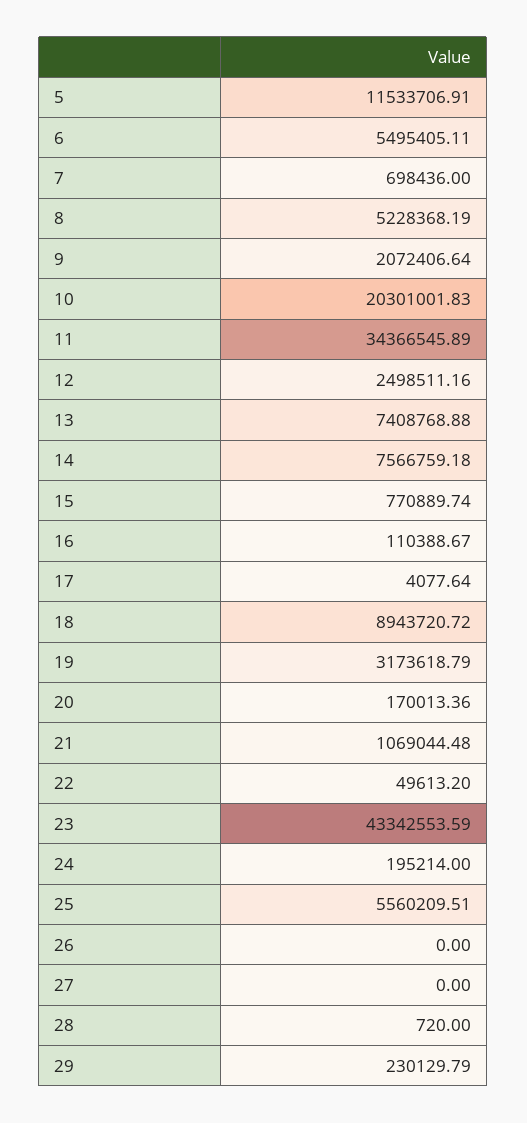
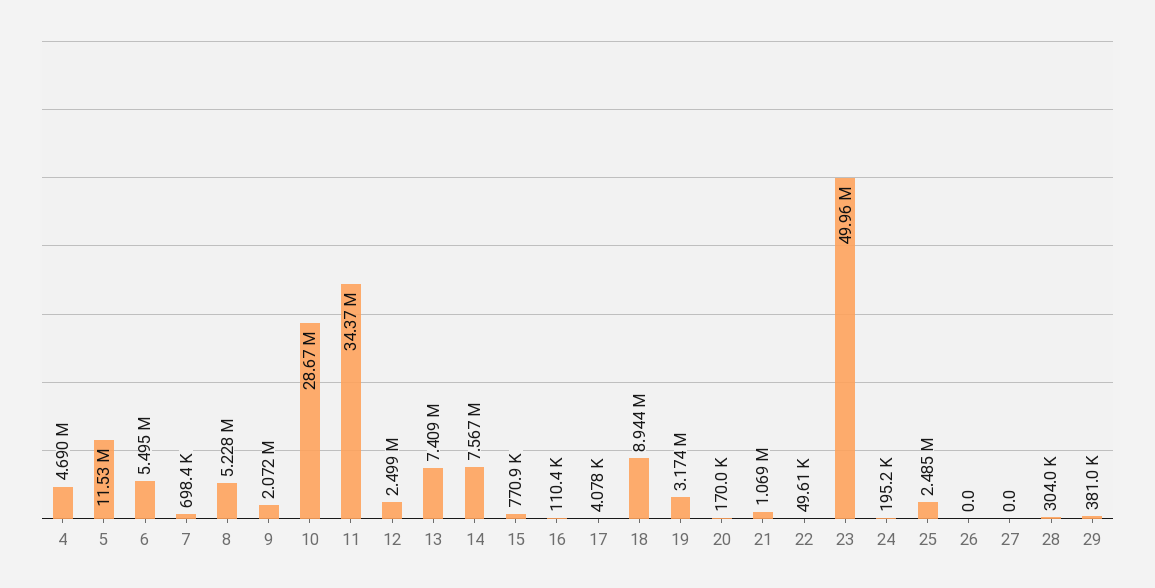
  {
    "5": 11533706.91,
    "6": 5495405.11,
    "7": 698436,
    "8": 5228368.19,
    "9": 2072406.64,
-   "10": 20301001.83,
+   "10": 28670000,
    "11": 34366545.89,
    "12": 2498511.16,
    "13": 7408768.88,
    "14": 7566759.18,
    "15": 770889.74,
    "16": 110388.67,
    "17": 4077.64,
    "18": 8943720.72,
    "19": 3173618.79,
    "20": 170013.36,
    "21": 1069044.48,
    "22": 49613.2,
-   "23": 43342553.59,
+   "23": 49960000,
    "24": 195214,
-   "25": 5560209.51,
+   "25": 2485000,
    "26": 0,
    "27": 0,
-   "28": 720,
+   "28": 304000,
-   "29": 230129.79
+   "29": 381000,
+   "4": 4690000
  }

